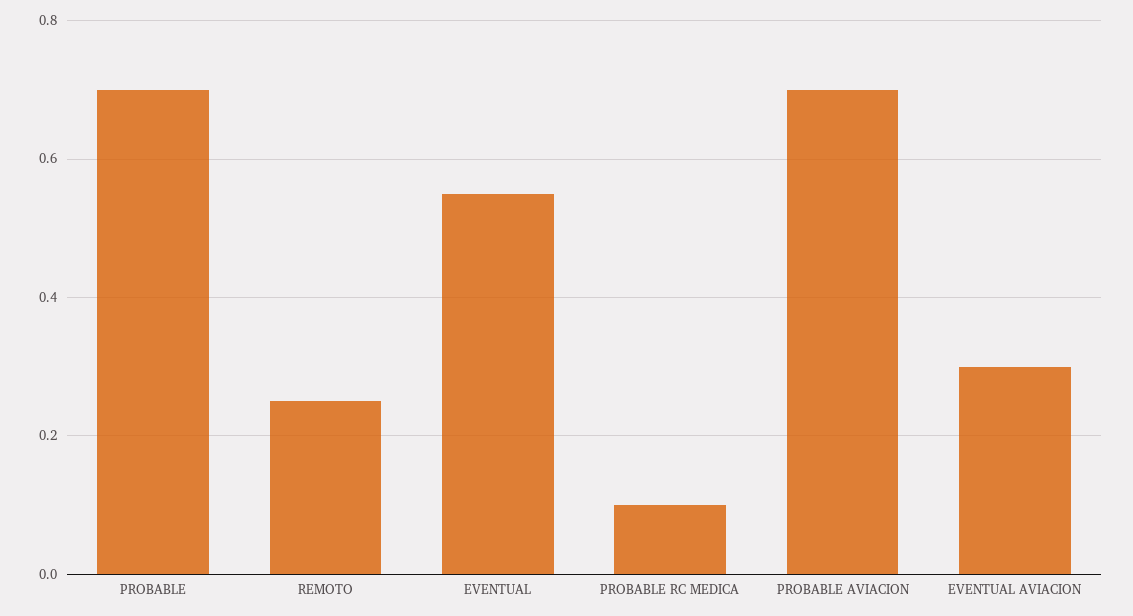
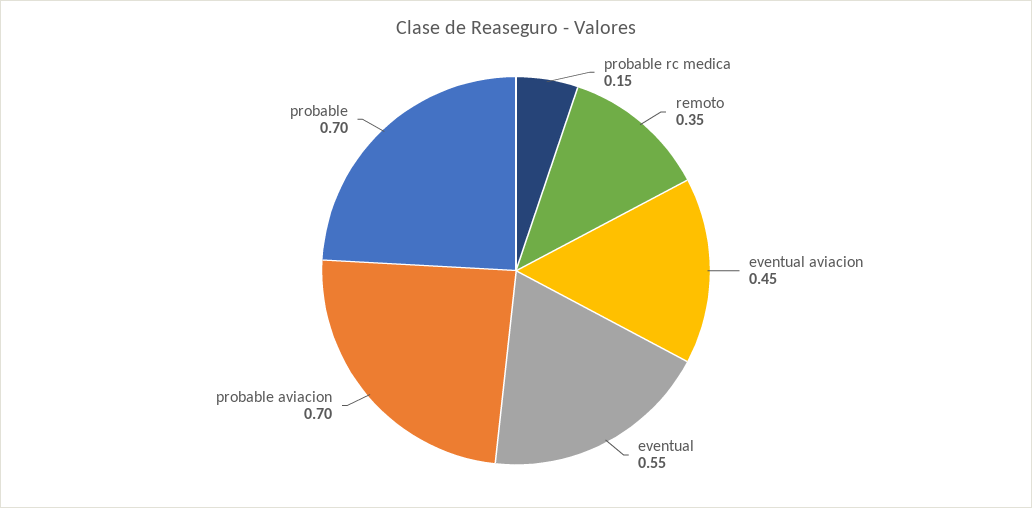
  {
    "PROBABLE": 0.7,
-   "REMOTO": 0.25,
+   "REMOTO": 0.35,
    "EVENTUAL": 0.55,
-   "PROBABLE RC MEDICA": 0.1,
+   "PROBABLE RC MEDICA": 0.15,
    "PROBABLE AVIACION": 0.7,
-   "EVENTUAL AVIACION": 0.3
+   "EVENTUAL AVIACION": 0.45
  }

